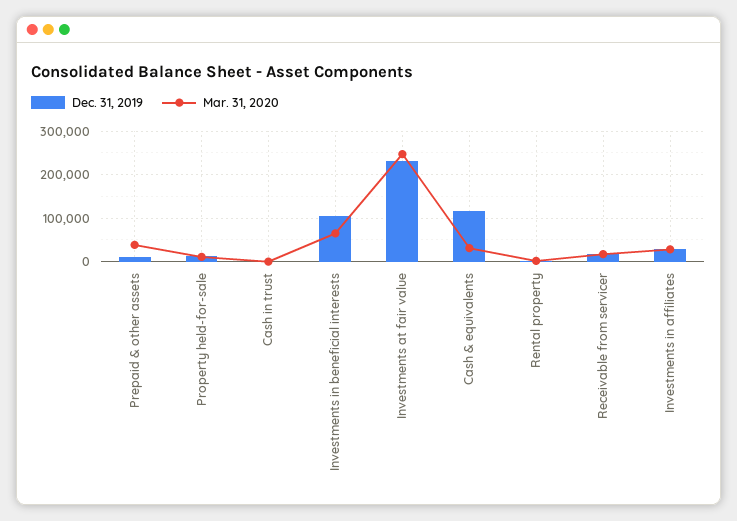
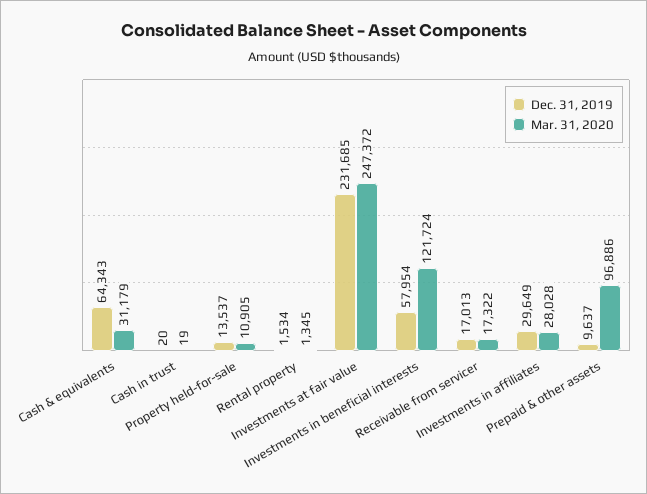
  {
    "Dec. 31, 2019": {
      "Prepaid & other assets": 9637,
      "Property held-for-sale": 13537,
      "Cash in trust": 20,
-     "Investments in beneficial interests": 100000,
+     "Investments in beneficial interests": 57954,
      "Investments at fair value": 231685,
-     "Cash & equivalents": 120000,
+     "Cash & equivalents": 64343,
      "Rental property": 1534,
      "Receivable from servicer": 17013,
      "Investments in affiliates": 29649
    },
    "Mar. 31, 2020": {
-     "Prepaid & other assets": 40000,
+     "Prepaid & other assets": 96886,
      "Property held-for-sale": 10905,
      "Cash in trust": 19,
-     "Investments in beneficial interests": 60000,
+     "Investments in beneficial interests": 121724,
      "Investments at fair value": 247372,
      "Cash & equivalents": 31179,
      "Rental property": 1345,
      "Receivable from servicer": 17322,
      "Investments in affiliates": 28028
    }
  }

